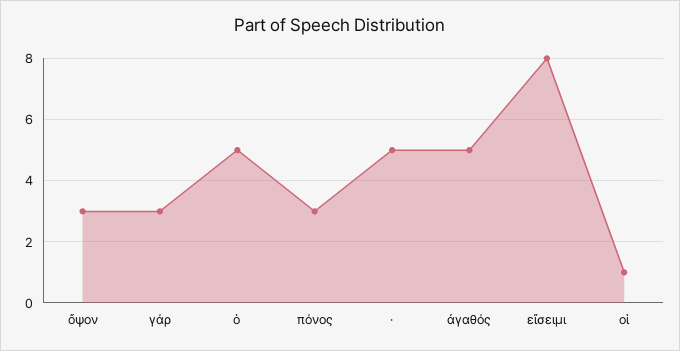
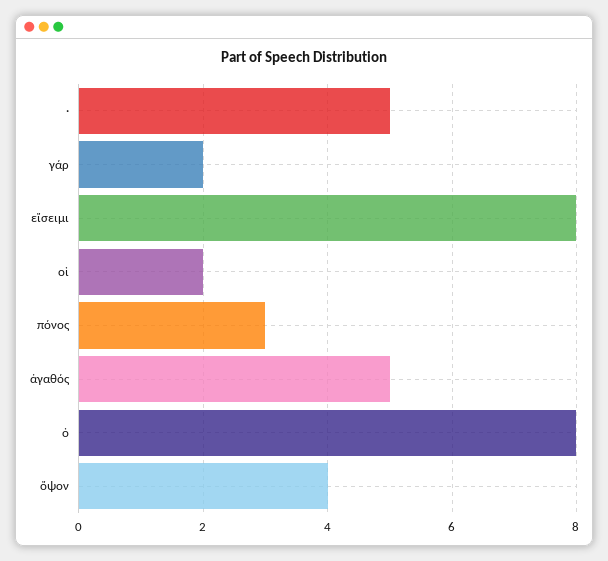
  {
-   "ὄψον": 3,
+   "ὄψον": 4,
-   "γάρ": 3,
+   "γάρ": 2,
-   "ὁ": 5,
+   "ὁ": 8,
    "πόνος": 3,
    "·": 5,
    "ἀγαθός": 5,
    "εἴσειμι": 8,
-   "οἱ": 1
+   "οἱ": 2
  }

